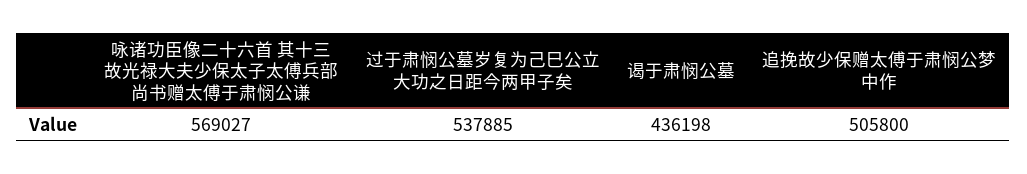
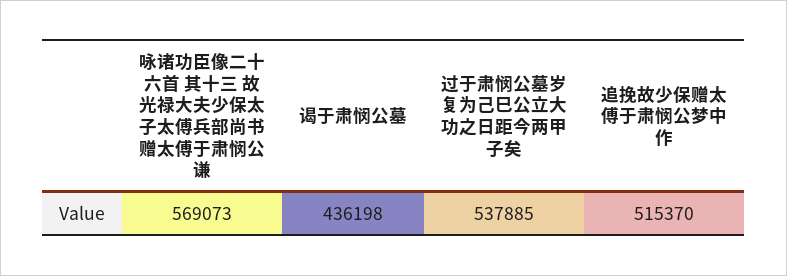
  {
-   "咏诸功臣像二十六首 其十三 故光禄大夫少保太子太傅兵部尚书赠太傅于肃悯公谦": 569027,
+   "咏诸功臣像二十六首 其十三 故光禄大夫少保太子太傅兵部尚书赠太傅于肃悯公谦": 569073,
    "过于肃悯公墓岁复为己巳公立大功之日距今两甲子矣": 537885,
    "谒于肃悯公墓": 436198,
-   "追挽故少保赠太傅于肃悯公梦中作": 505800
+   "追挽故少保赠太傅于肃悯公梦中作": 515370
  }

